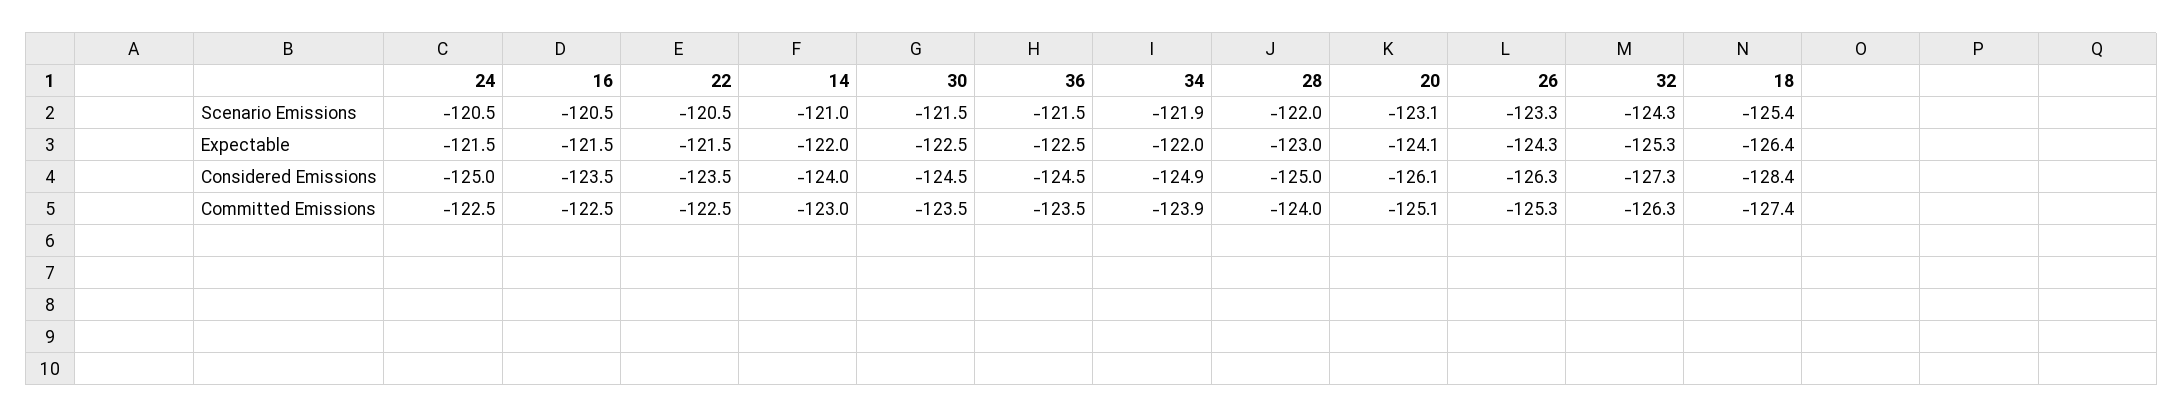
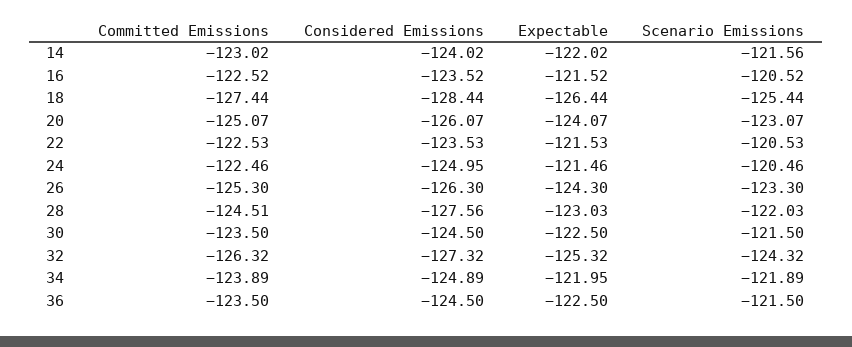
  {
    "24": {
      "Scenario Emissions": -120.46,
      "Expectable": -121.46,
      "Considered Emissions": -124.95,
      "Committed Emissions": -122.46
    },
    "16": {
      "Scenario Emissions": -120.52,
      "Expectable": -121.52,
      "Considered Emissions": -123.52,
      "Committed Emissions": -122.52
    },
    "22": {
      "Scenario Emissions": -120.53,
      "Expectable": -121.53,
      "Considered Emissions": -123.53,
      "Committed Emissions": -122.53
    },
    "14": {
-     "Scenario Emissions": -121,
+     "Scenario Emissions": -121.56,
      "Expectable": -122.02,
      "Considered Emissions": -124.02,
      "Committed Emissions": -123.02
    },
    "30": {
      "Scenario Emissions": -121.5,
      "Expectable": -122.5,
      "Considered Emissions": -124.5,
      "Committed Emissions": -123.5
    },
    "36": {
      "Scenario Emissions": -121.5,
      "Expectable": -122.5,
      "Considered Emissions": -124.5,
      "Committed Emissions": -123.5
    },
    "34": {
      "Scenario Emissions": -121.89,
      "Expectable": -121.95,
      "Considered Emissions": -124.89,
      "Committed Emissions": -123.89
    },
    "28": {
      "Scenario Emissions": -122.03,
      "Expectable": -123.03,
-     "Considered Emissions": -125,
+     "Considered Emissions": -127.56,
-     "Committed Emissions": -124
+     "Committed Emissions": -124.51
    },
    "20": {
      "Scenario Emissions": -123.07,
      "Expectable": -124.07,
      "Considered Emissions": -126.07,
      "Committed Emissions": -125.07
    },
    "26": {
      "Scenario Emissions": -123.3,
      "Expectable": -124.3,
      "Considered Emissions": -126.3,
      "Committed Emissions": -125.3
    },
    "32": {
      "Scenario Emissions": -124.32,
      "Expectable": -125.32,
      "Considered Emissions": -127.32,
      "Committed Emissions": -126.32
    },
    "18": {
      "Scenario Emissions": -125.44,
      "Expectable": -126.44,
      "Considered Emissions": -128.44,
      "Committed Emissions": -127.44
    }
  }

